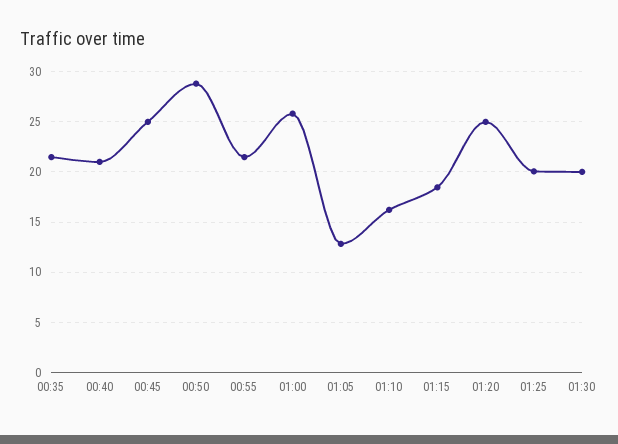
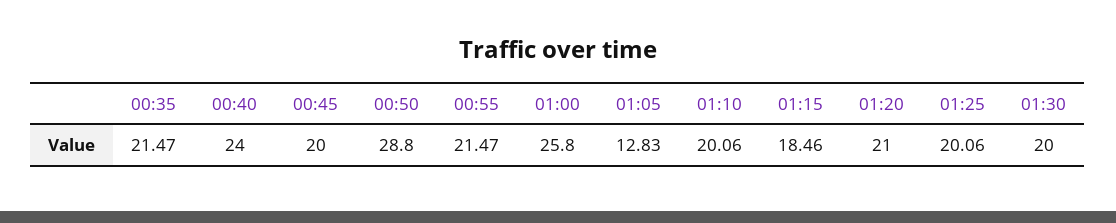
  {
    "00:35": 21.47,
-   "00:40": 21,
+   "00:40": 24,
-   "00:45": 25,
+   "00:45": 20,
    "00:50": 28.8,
    "00:55": 21.47,
    "01:00": 25.8,
    "01:05": 12.83,
-   "01:10": 16,
+   "01:10": 20.06,
    "01:15": 18.46,
-   "01:20": 25,
+   "01:20": 21,
    "01:25": 20.06,
    "01:30": 20
  }

